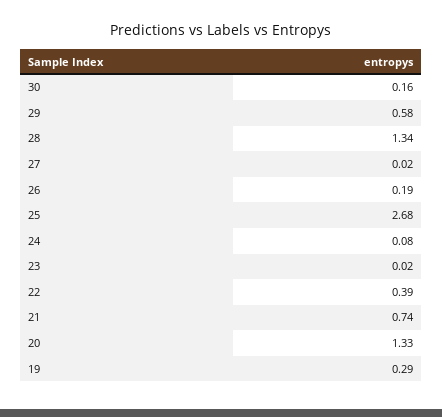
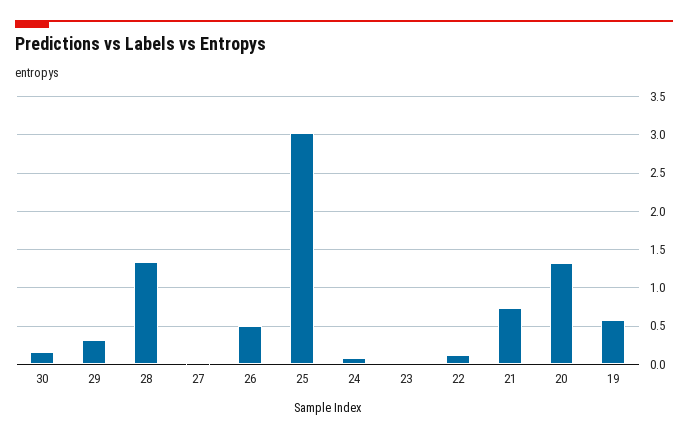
  {
    "30": 0.16,
-   "29": 0.58,
+   "29": 0.3,
    "28": 1.34,
    "27": 0.02,
-   "26": 0.19,
+   "26": 0.5,
-   "25": 2.68,
+   "25": 3,
    "24": 0.08,
    "23": 0.02,
-   "22": 0.39,
+   "22": 0.1,
    "21": 0.74,
    "20": 1.33,
-   "19": 0.29
+   "19": 0.6
  }

